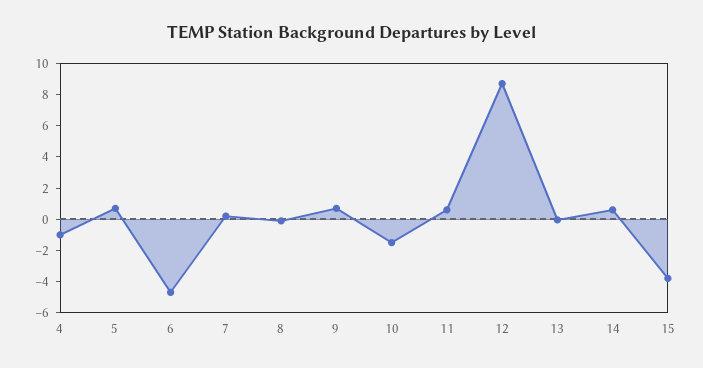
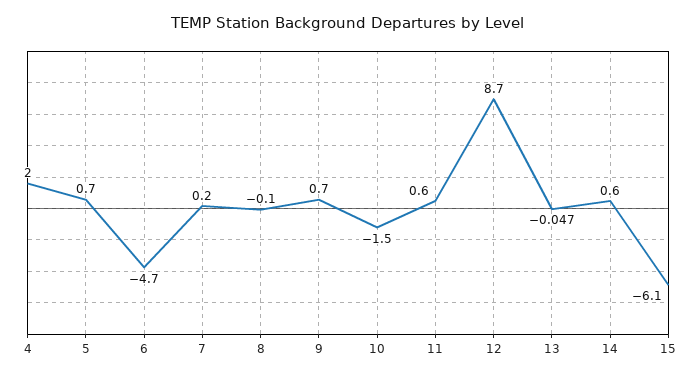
  {
-   "4": -1,
+   "4": 2,
    "5": 0.7,
    "6": -4.7,
    "7": 0.2,
    "8": -0.1,
    "9": 0.7,
    "10": -1.5,
    "11": 0.6,
    "12": 8.7,
    "13": -0.047,
    "14": 0.6,
-   "15": -4
+   "15": -6.1
  }

